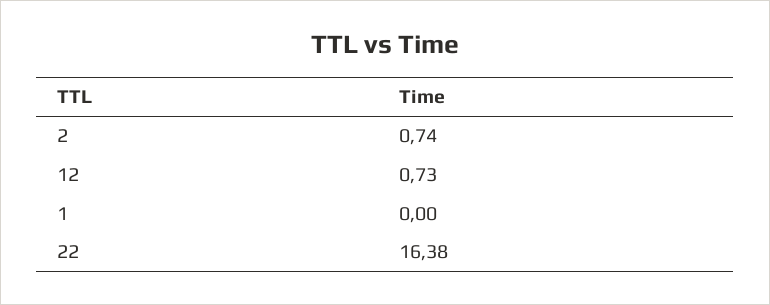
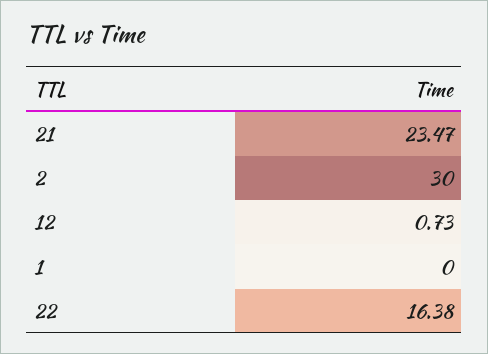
  {
-   "2": 0.74,
+   "2": 30,
    "12": 0.73,
    "1": 0,
-   "22": 16.38
+   "22": 16.38,
+   "21": 23.47
  }

